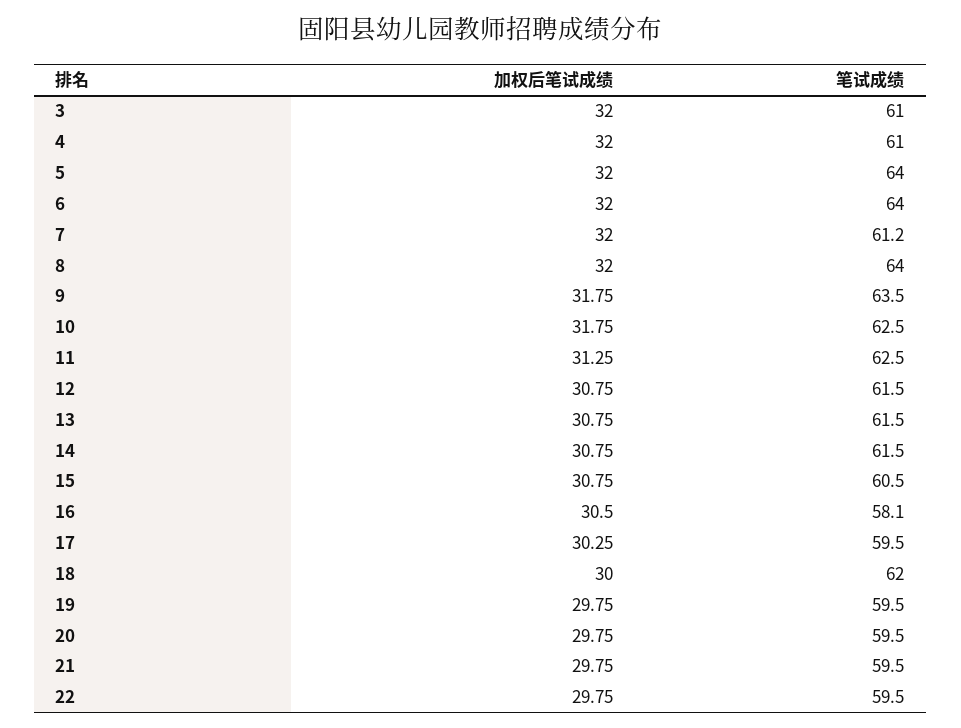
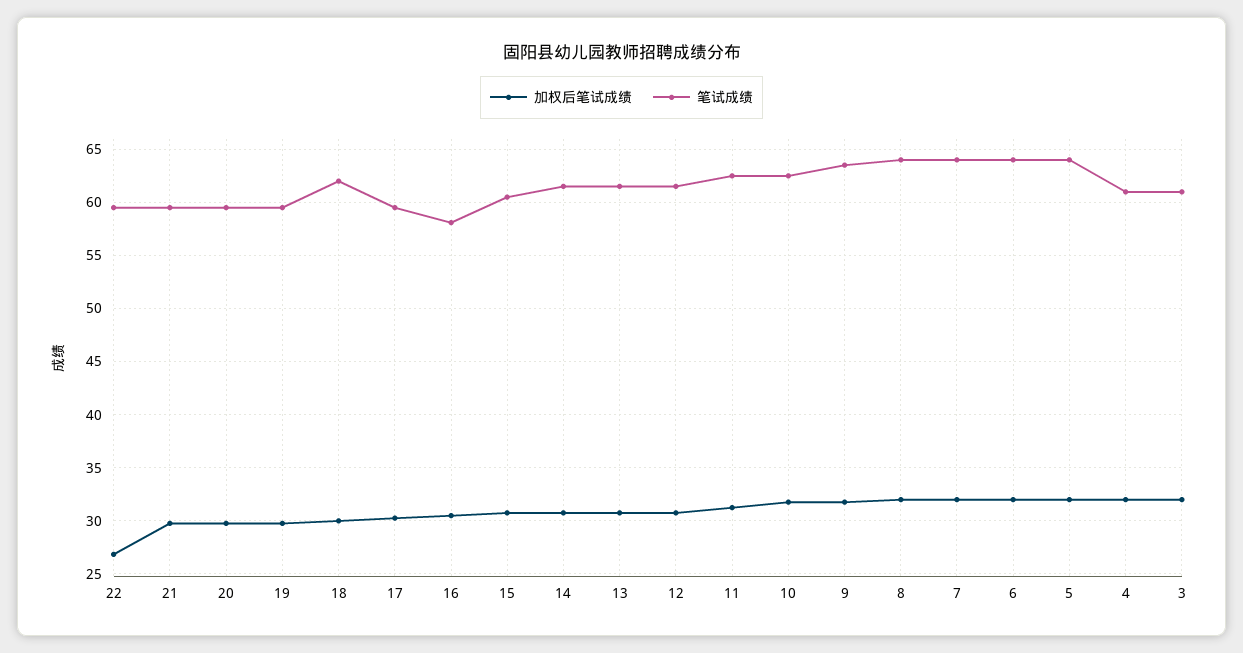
  {
    "加权后笔试成绩": {
      "3": 32,
      "4": 32,
      "5": 32,
      "6": 32,
      "7": 32,
      "8": 32,
      "9": 31.75,
      "10": 31.75,
      "11": 31.25,
      "12": 30.75,
      "13": 30.75,
      "14": 30.75,
      "15": 30.75,
      "16": 30.5,
      "17": 30.25,
      "18": 30,
      "19": 29.75,
      "20": 29.75,
      "21": 29.75,
-     "22": 29.75
+     "22": 27
    },
    "笔试成绩": {
      "3": 61,
      "4": 61,
      "5": 64,
      "6": 64,
-     "7": 61.2,
+     "7": 64,
      "8": 64,
      "9": 63.5,
      "10": 62.5,
      "11": 62.5,
      "12": 61.5,
      "13": 61.5,
      "14": 61.5,
      "15": 60.5,
      "16": 58.1,
      "17": 59.5,
      "18": 62,
      "19": 59.5,
      "20": 59.5,
      "21": 59.5,
      "22": 59.5
    }
  }

